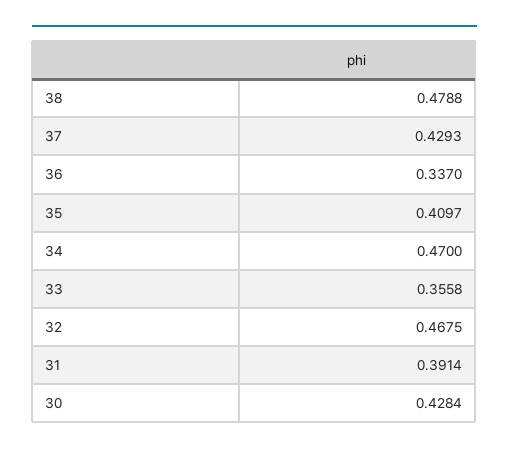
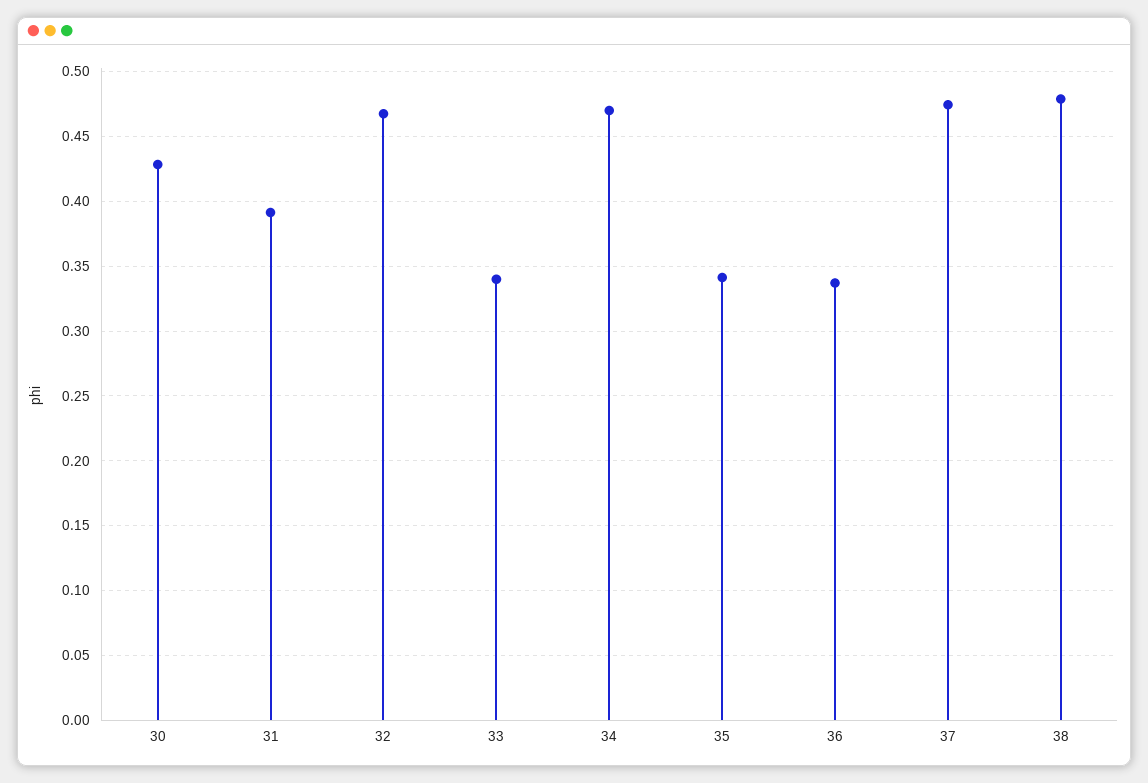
  {
    "38": 0.4788,
-   "37": 0.4293,
+   "37": 0.475,
    "36": 0.337,
-   "35": 0.4097,
+   "35": 0.34,
    "34": 0.47,
-   "33": 0.3558,
+   "33": 0.34,
    "32": 0.4675,
    "31": 0.3914,
    "30": 0.4284
  }

